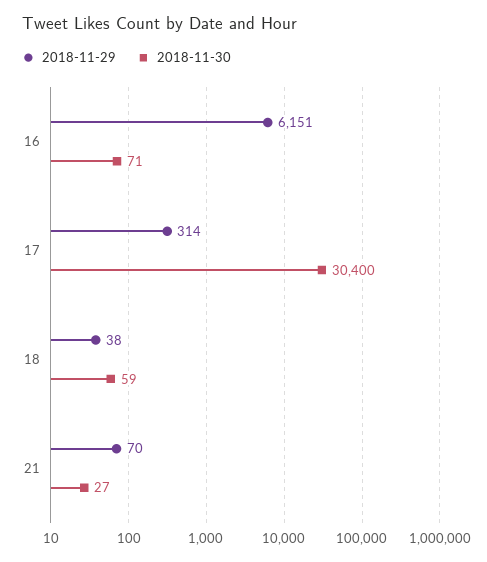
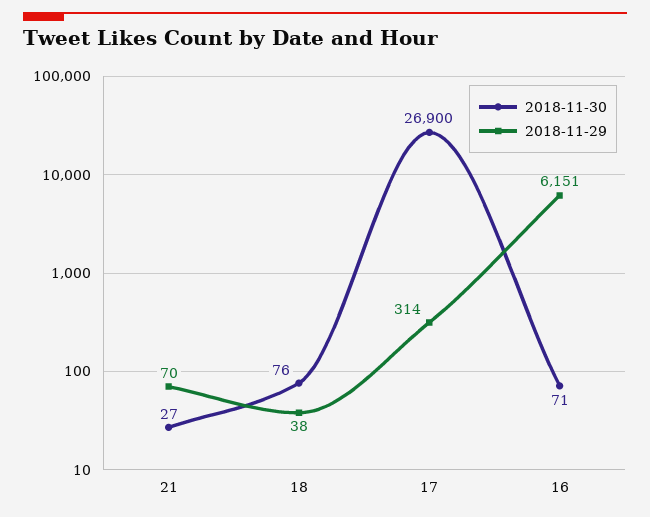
  {
    "2018-11-29": {
      "16": 6151,
      "17": 314,
      "18": 38,
      "21": 70
    },
    "2018-11-30": {
      "16": 71,
-     "17": 30400,
+     "17": 26900,
-     "18": 59,
+     "18": 76,
      "21": 27
    }
  }

